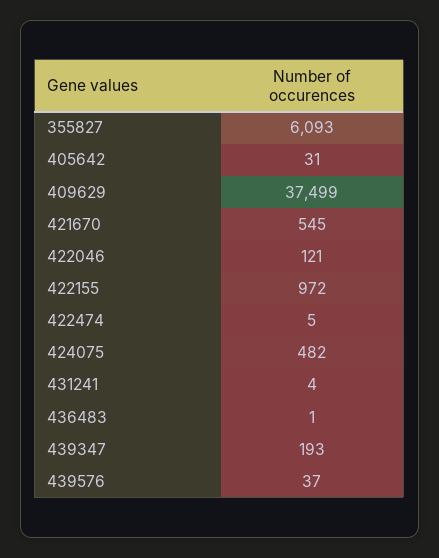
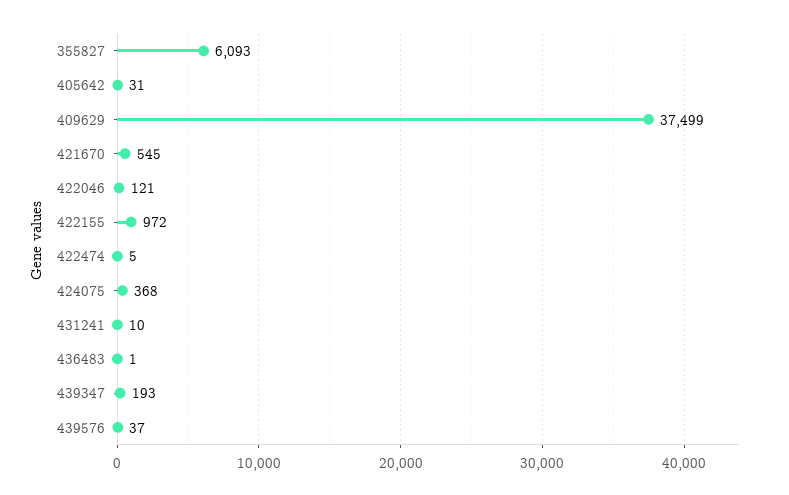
  {
    "355827": 6093,
    "405642": 31,
    "409629": 37499,
    "421670": 545,
    "422046": 121,
    "422155": 972,
    "422474": 5,
-   "424075": 482,
+   "424075": 368,
-   "431241": 4,
+   "431241": 10,
    "436483": 1,
    "439347": 193,
    "439576": 37
  }

